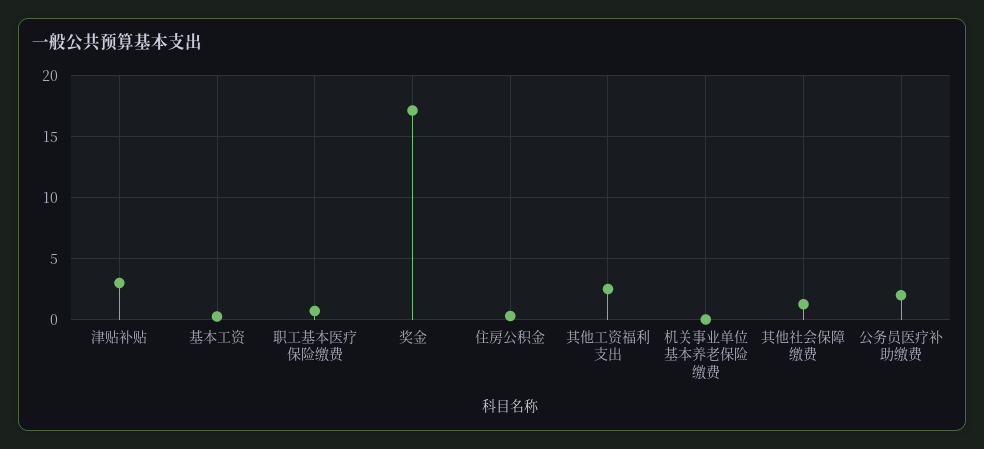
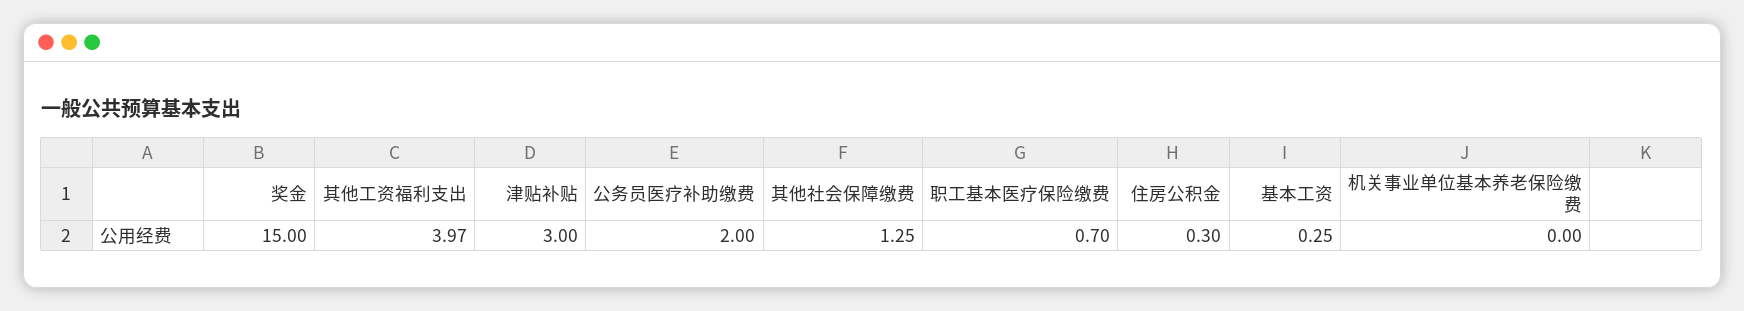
  {
    "津贴补贴": 3,
    "基本工资": 0.25,
    "职工基本医疗保险缴费": 0.7,
-   "奖金": 17,
+   "奖金": 15,
    "住房公积金": 0.3,
-   "其他工资福利支出": 2.5,
+   "其他工资福利支出": 3.97,
    "机关事业单位基本养老保险缴费": 0,
    "其他社会保障缴费": 1.25,
    "公务员医疗补助缴费": 2
  }

